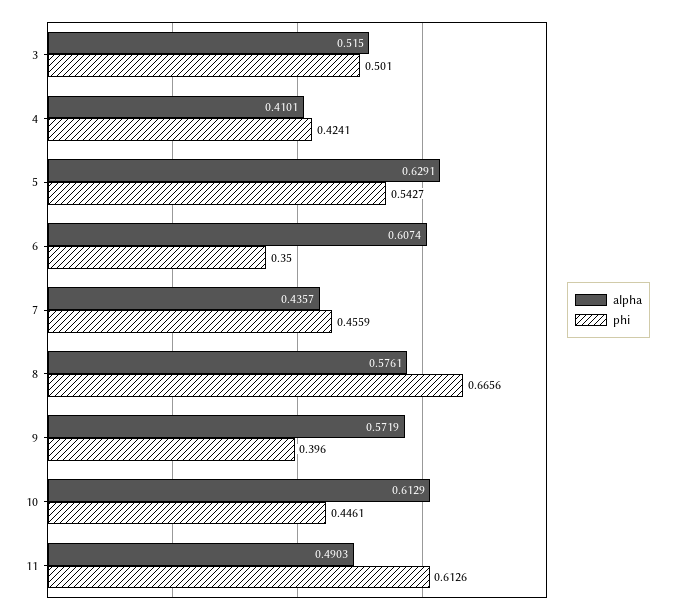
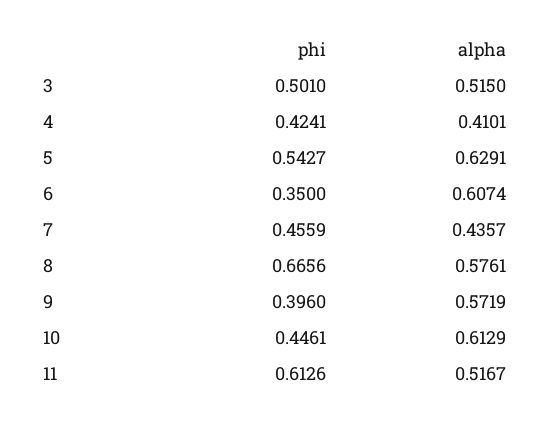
  {
    "alpha": {
      "3": 0.515,
      "4": 0.4101,
      "5": 0.6291,
      "6": 0.6074,
      "7": 0.4357,
      "8": 0.5761,
      "9": 0.5719,
      "10": 0.6129,
-     "11": 0.4903
+     "11": 0.5167
    },
    "phi": {
      "3": 0.501,
      "4": 0.4241,
      "5": 0.5427,
      "6": 0.35,
      "7": 0.4559,
      "8": 0.6656,
      "9": 0.396,
      "10": 0.4461,
      "11": 0.6126
    }
  }

